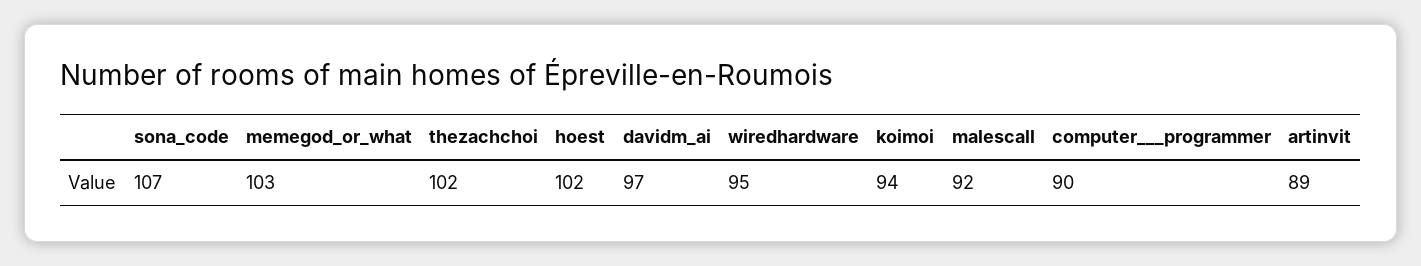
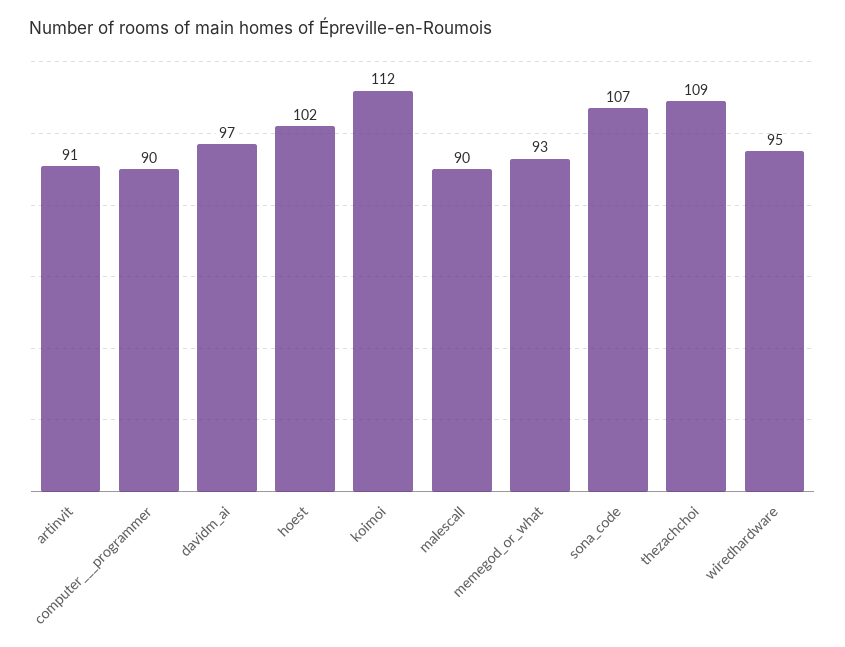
  {
    "sona_code": 107,
-   "memegod_or_what": 103,
+   "memegod_or_what": 93,
-   "thezachchoi": 102,
+   "thezachchoi": 109,
    "hoest": 102,
    "davidm_ai": 97,
    "wiredhardware": 95,
-   "koimoi": 94,
+   "koimoi": 112,
-   "malescall": 92,
+   "malescall": 90,
    "computer___programmer": 90,
-   "artinvit": 89
+   "artinvit": 91
  }

